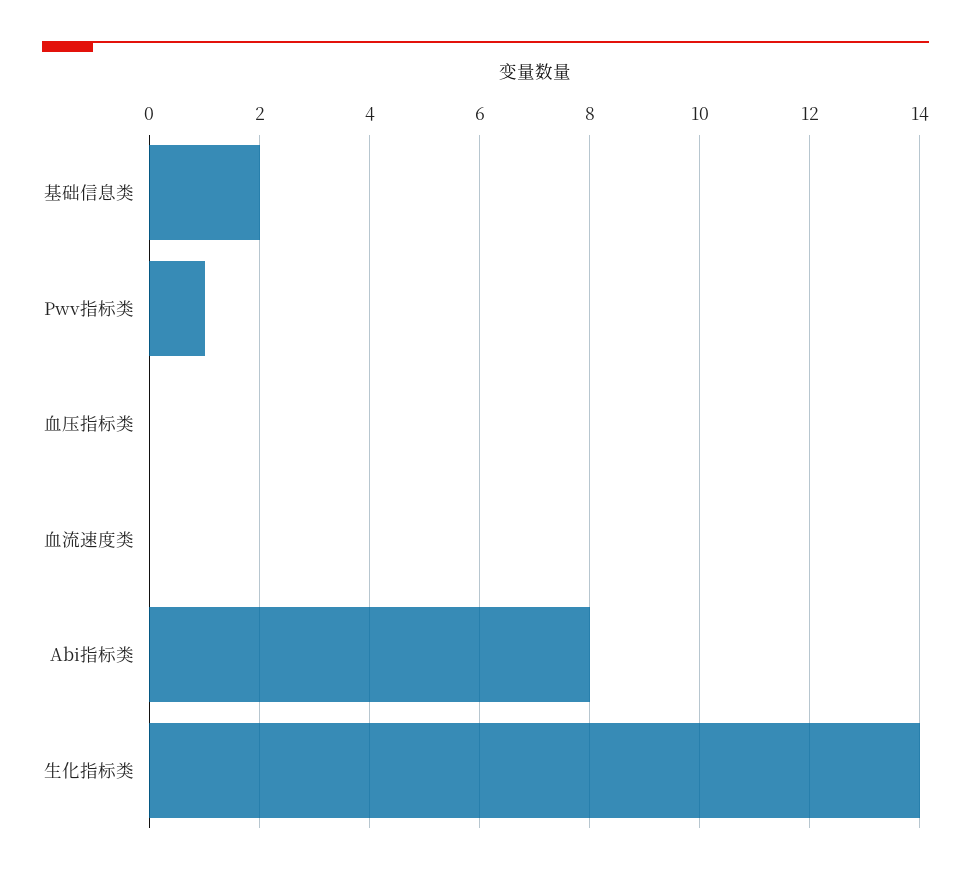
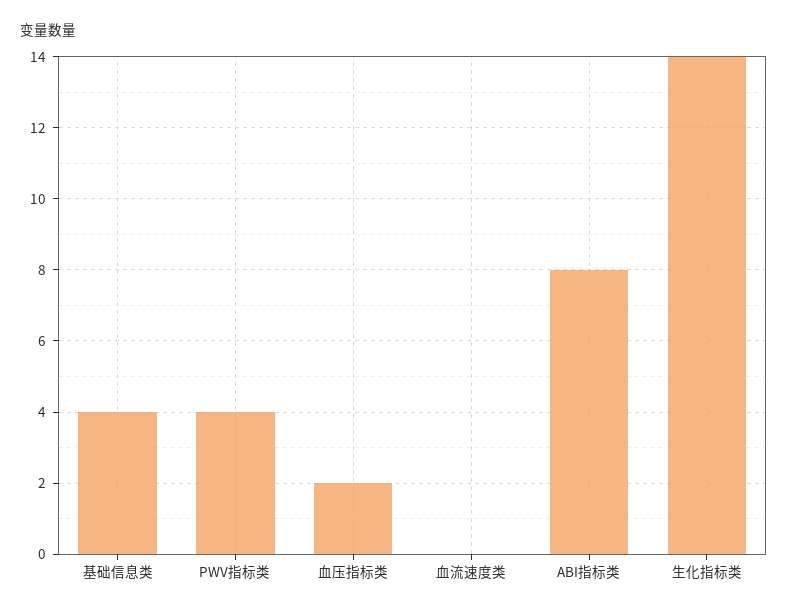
  {
-   "基础信息类": 2,
+   "基础信息类": 4,
-   "Pwv指标类": 1,
+   "Pwv指标类": 4,
-   "血压指标类": 0,
+   "血压指标类": 2,
    "血流速度类": 0,
    "Abi指标类": 8,
    "生化指标类": 14
  }

